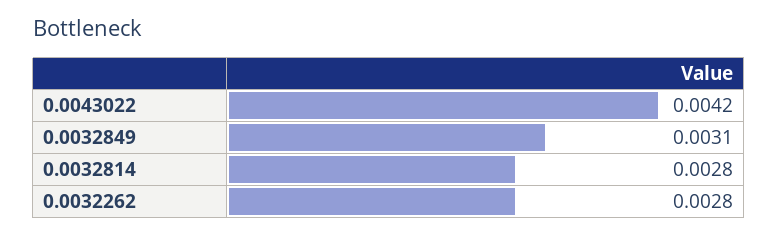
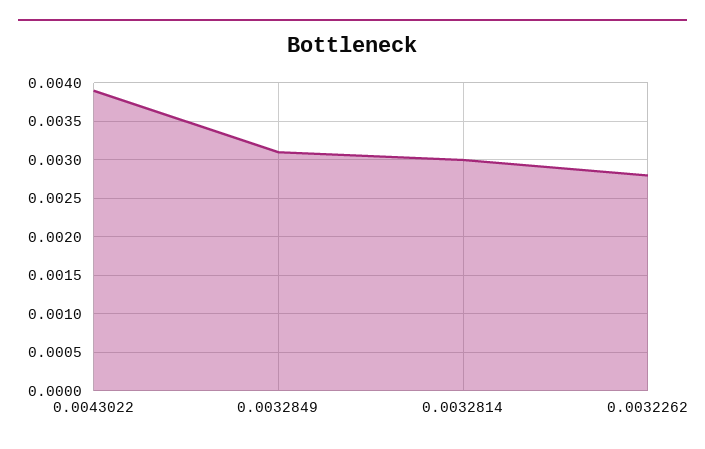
  {
-   "0.0043022": 0.0042,
+   "0.0043022": 0.0039,
    "0.0032849": 0.0031,
-   "0.0032814": 0.0028,
+   "0.0032814": 0.003,
    "0.0032262": 0.0028
  }

